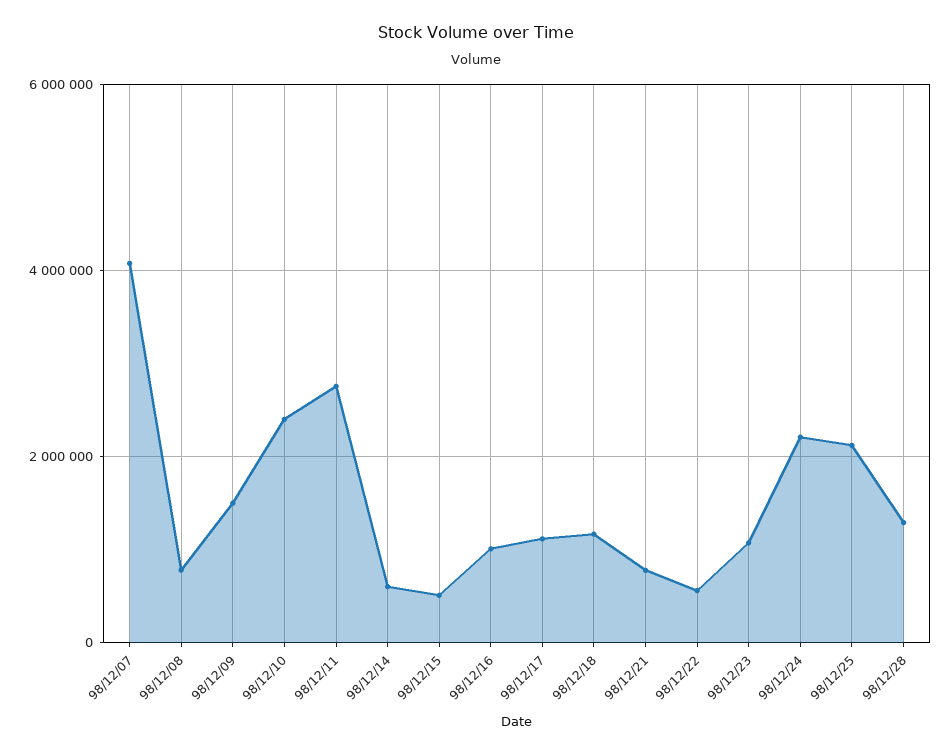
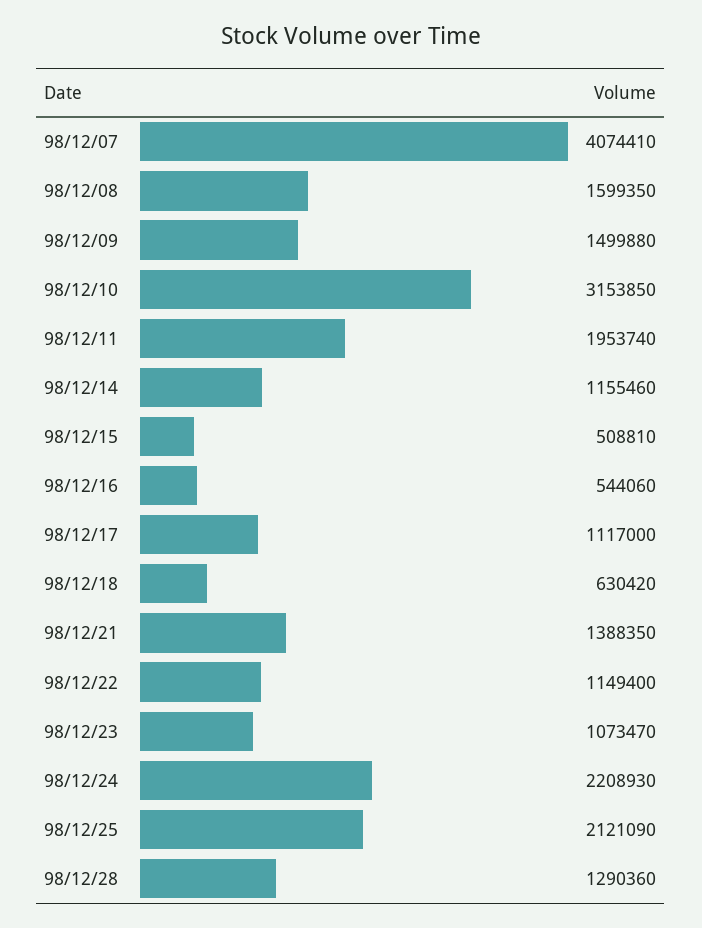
  {
    "98/12/07": 4074410,
-   "98/12/08": 800000,
+   "98/12/08": 1599350,
    "98/12/09": 1499880,
-   "98/12/10": 2400000,
+   "98/12/10": 3153850,
-   "98/12/11": 2800000,
+   "98/12/11": 1953740,
-   "98/12/14": 600000,
+   "98/12/14": 1155460,
    "98/12/15": 508810,
-   "98/12/16": 1000000,
+   "98/12/16": 544060,
    "98/12/17": 1117000,
-   "98/12/18": 1200000,
+   "98/12/18": 630420,
-   "98/12/21": 800000,
+   "98/12/21": 1388350,
-   "98/12/22": 600000,
+   "98/12/22": 1149400,
    "98/12/23": 1073470,
    "98/12/24": 2208930,
    "98/12/25": 2121090,
    "98/12/28": 1290360
  }

